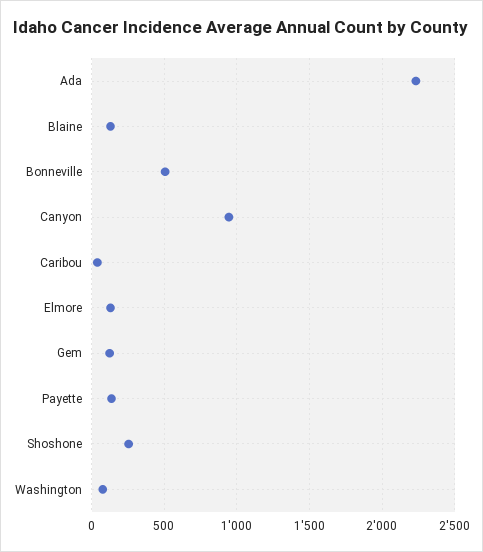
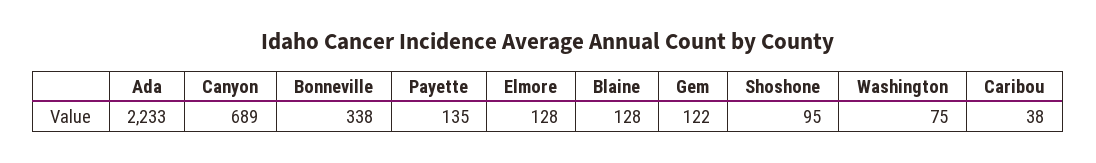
  {
    "Ada": 2233,
    "Blaine": 128,
-   "Bonneville": 500,
+   "Bonneville": 338,
-   "Canyon": 950,
+   "Canyon": 689,
    "Caribou": 38,
    "Elmore": 128,
    "Gem": 122,
    "Payette": 135,
-   "Shoshone": 250,
+   "Shoshone": 95,
    "Washington": 75
  }

